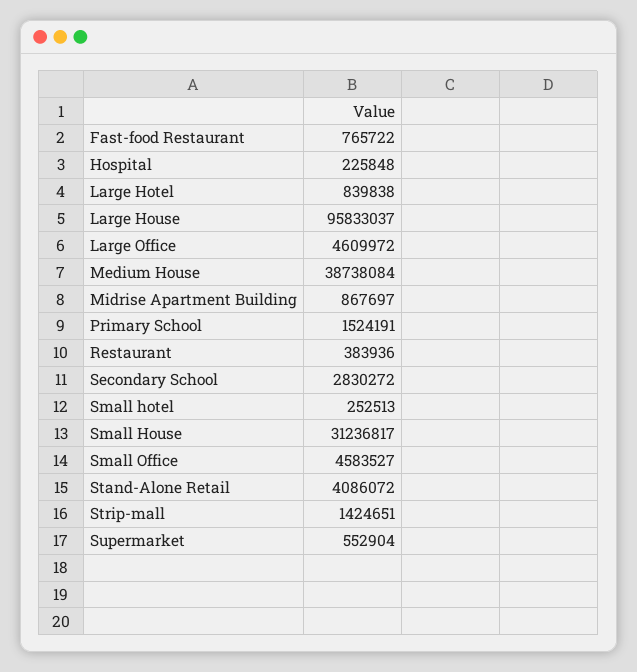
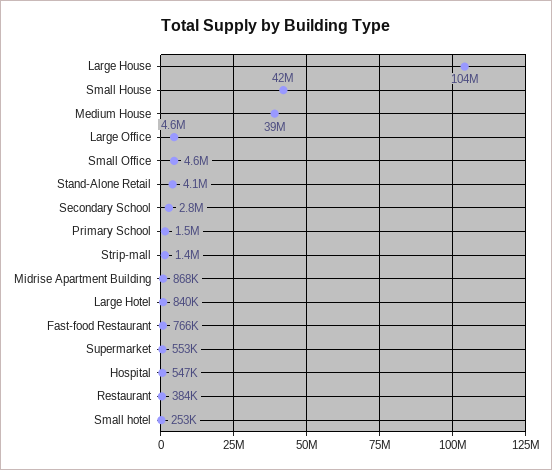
  {
    "Fast-food Restaurant": 765722,
-   "Hospital": 225848,
+   "Hospital": 547000,
    "Large Hotel": 839838,
-   "Large House": 95833037,
+   "Large House": 104000000,
    "Large Office": 4609972,
    "Medium House": 38738084,
    "Midrise Apartment Building": 867697,
    "Primary School": 1524191,
    "Restaurant": 383936,
    "Secondary School": 2830272,
    "Small hotel": 252513,
-   "Small House": 31236817,
+   "Small House": 42000000,
    "Small Office": 4583527,
    "Stand-Alone Retail": 4086072,
    "Strip-mall": 1424651,
    "Supermarket": 552904
  }

